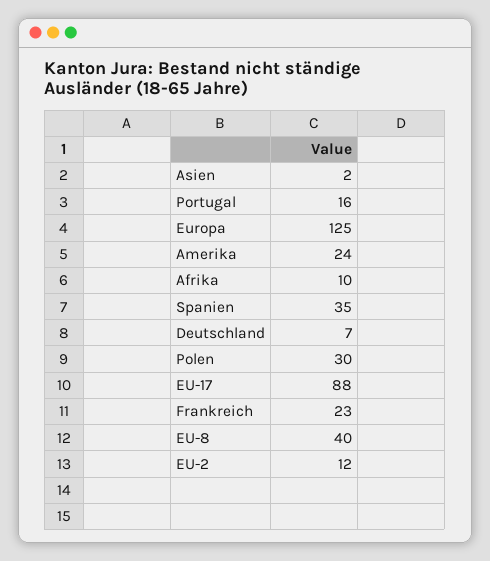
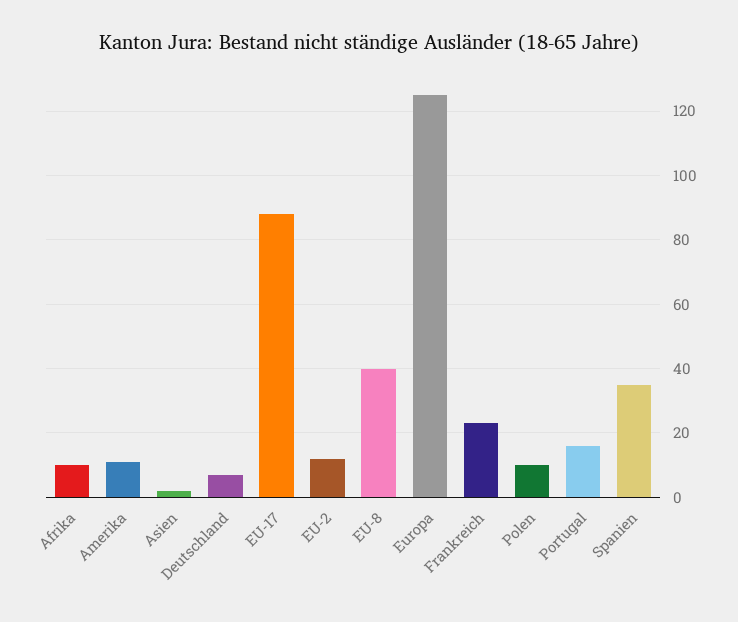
  {
    "Asien": 2,
    "Portugal": 16,
    "Europa": 125,
-   "Amerika": 24,
+   "Amerika": 10,
    "Afrika": 10,
    "Spanien": 35,
    "Deutschland": 7,
-   "Polen": 30,
+   "Polen": 10,
    "EU-17": 88,
    "Frankreich": 23,
    "EU-8": 40,
    "EU-2": 12
  }

